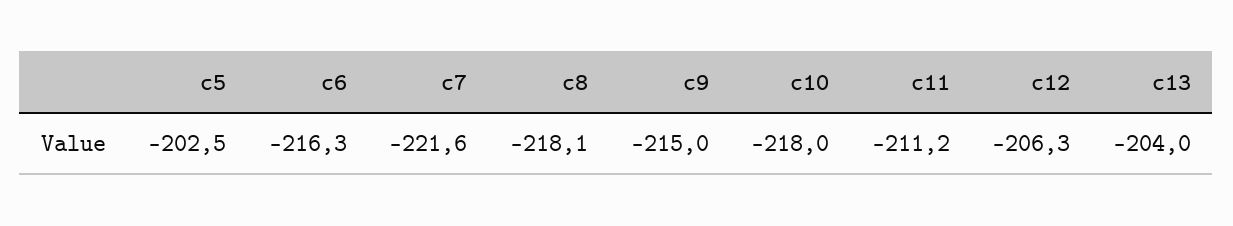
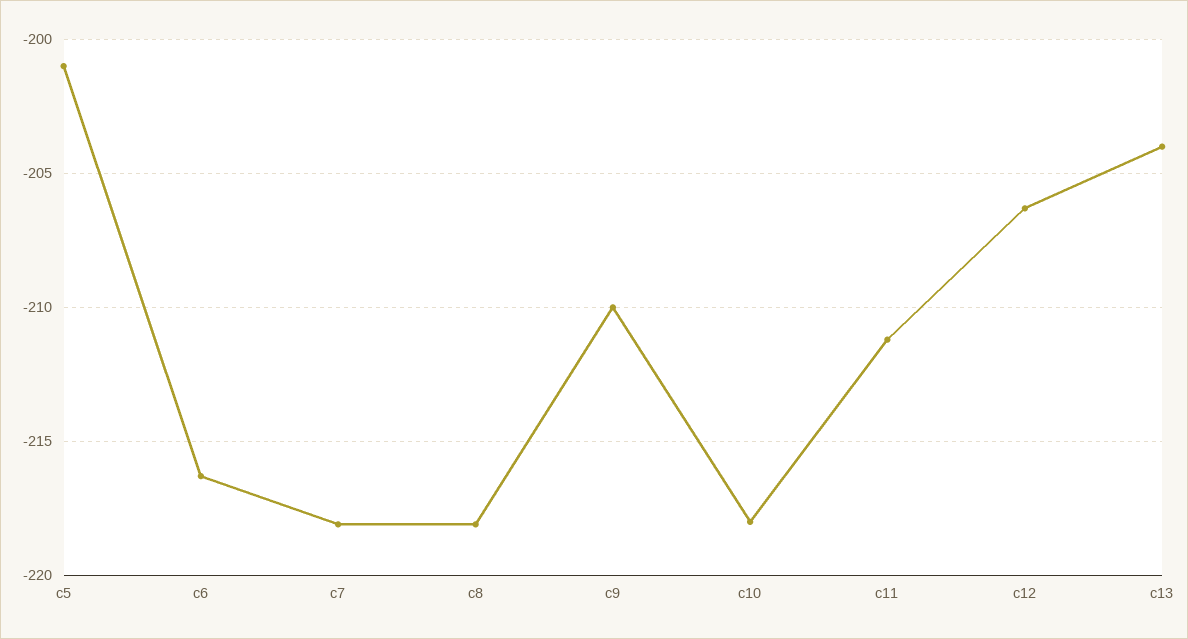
  {
-   "c5": -202.5,
+   "c5": -201,
    "c6": -216.3,
-   "c7": -221.6,
+   "c7": -218,
    "c8": -218.1,
-   "c9": -215,
+   "c9": -210,
    "c10": -218,
    "c11": -211.2,
    "c12": -206.3,
    "c13": -204
  }

